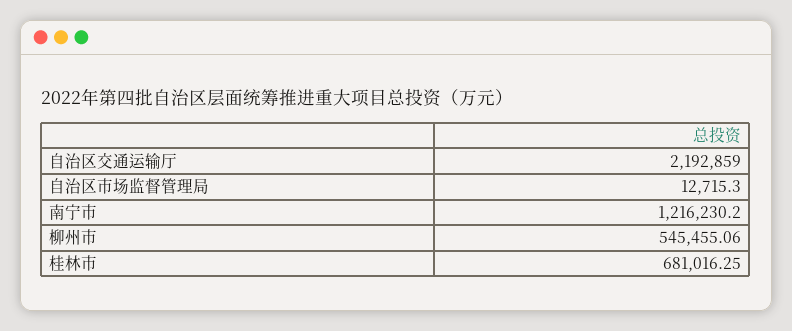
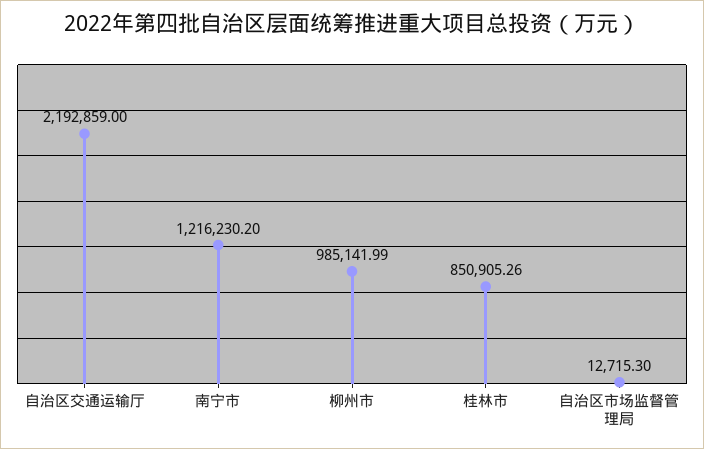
  {
    "自治区交通运输厅": 2192859,
    "自治区市场监督管理局": 12715.3,
    "南宁市": 1216230.2,
-   "柳州市": 545455.06,
+   "柳州市": 985141.99,
-   "桂林市": 681016.25
+   "桂林市": 850905.26
  }

